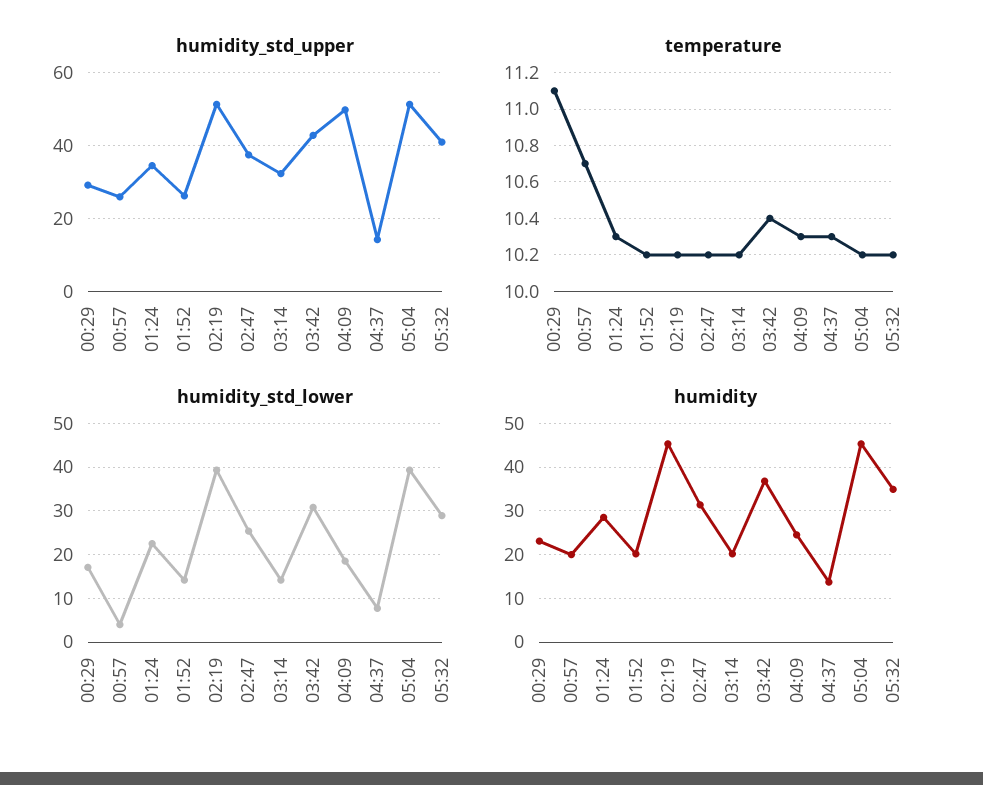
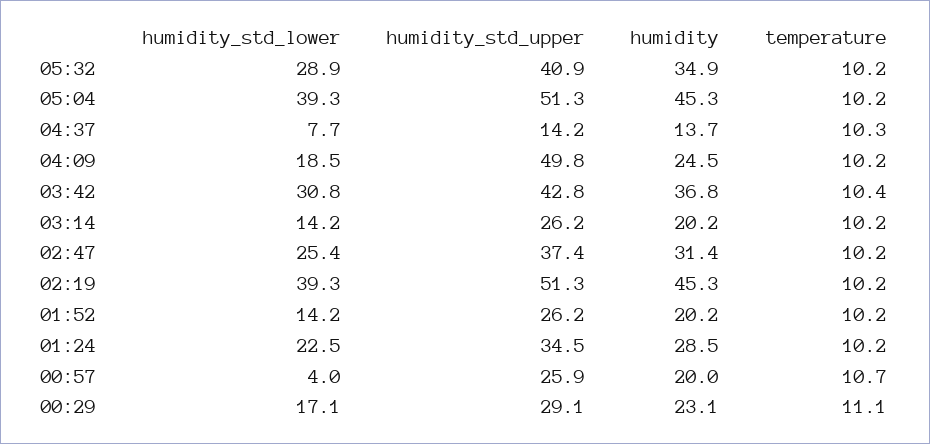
  {
    "humidity_std_upper": {
      "00:29": 29.1,
      "00:57": 25.9,
      "01:24": 34.5,
      "01:52": 26.2,
      "02:19": 51.3,
      "02:47": 37.4,
-     "03:14": 32,
+     "03:14": 26.2,
      "03:42": 42.8,
      "04:09": 49.8,
      "04:37": 14.2,
      "05:04": 51.3,
      "05:32": 40.9
    },
    "temperature": {
      "00:29": 11.1,
      "00:57": 10.7,
-     "01:24": 10.3,
+     "01:24": 10.2,
      "01:52": 10.2,
      "02:19": 10.2,
      "02:47": 10.2,
      "03:14": 10.2,
      "03:42": 10.4,
-     "04:09": 10.3,
+     "04:09": 10.2,
      "04:37": 10.3,
      "05:04": 10.2,
      "05:32": 10.2
    },
    "humidity_std_lower": {
      "00:29": 17.1,
      "00:57": 4,
      "01:24": 22.5,
      "01:52": 14.2,
      "02:19": 39.3,
      "02:47": 25.4,
      "03:14": 14.2,
      "03:42": 30.8,
      "04:09": 18.5,
      "04:37": 7.7,
      "05:04": 39.3,
      "05:32": 28.9
    },
    "humidity": {
      "00:29": 23.1,
      "00:57": 20,
      "01:24": 28.5,
      "01:52": 20.2,
      "02:19": 45.3,
      "02:47": 31.4,
      "03:14": 20.2,
      "03:42": 36.8,
      "04:09": 24.5,
      "04:37": 13.7,
      "05:04": 45.3,
      "05:32": 34.9
    }
  }

